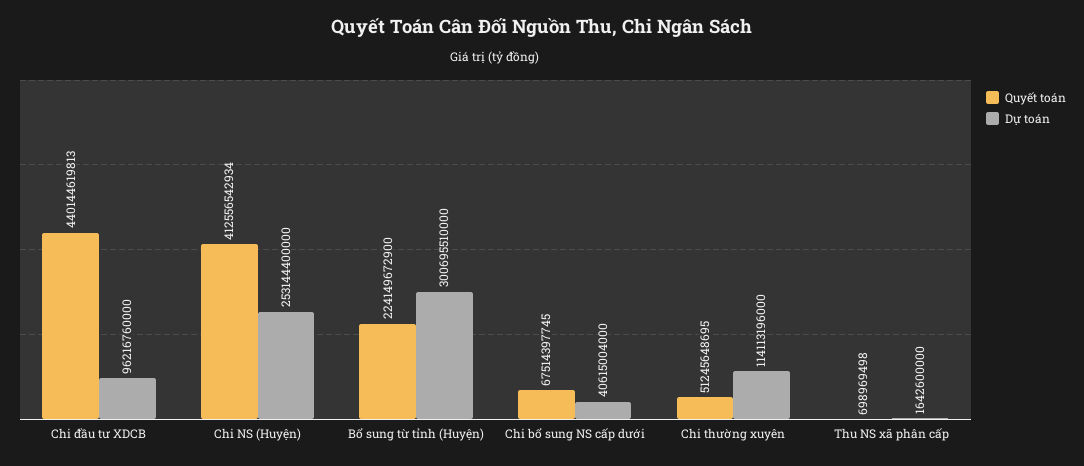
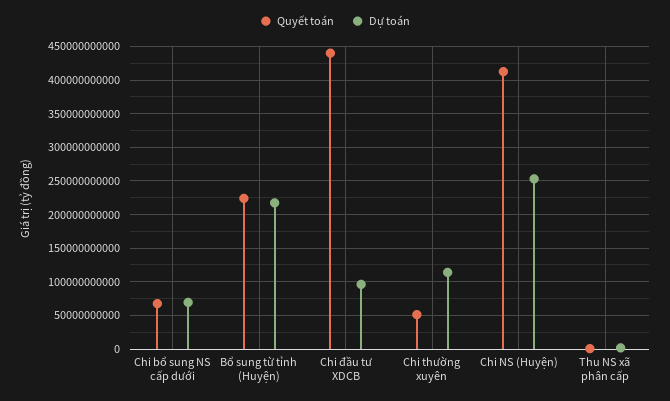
  {
    "Quyết toán": {
      "Chi đầu tư XDCB": 440144619813,
      "Chi NS (Huyện)": 412556542934,
      "Bổ sung từ tỉnh (Huyện)": 224149672900,
      "Chi bổ sung NS cấp dưới": 67514397745,
      "Chi thường xuyên": 51245648695,
      "Thu NS xã phân cấp": 698969498
    },
    "Dự toán": {
      "Chi đầu tư XDCB": 96216760000,
      "Chi NS (Huyện)": 253144400000,
-     "Bổ sung từ tỉnh (Huyện)": 300695510000,
+     "Bổ sung từ tỉnh (Huyện)": 220000000000,
-     "Chi bổ sung NS cấp dưới": 40615004000,
+     "Chi bổ sung NS cấp dưới": 70000000000,
      "Chi thường xuyên": 114113196000,
      "Thu NS xã phân cấp": 1642600000
    }
  }

